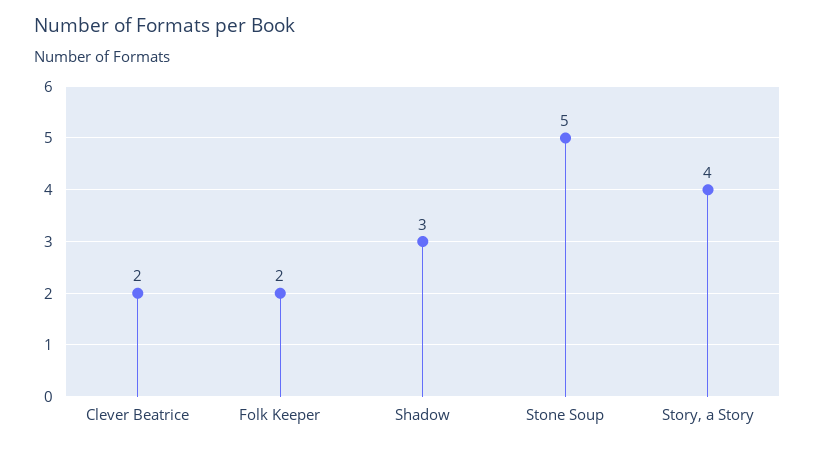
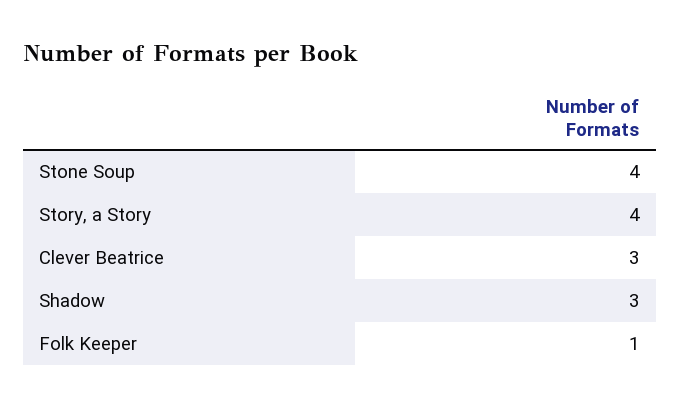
  {
-   "Clever Beatrice": 2,
+   "Clever Beatrice": 3,
-   "Folk Keeper": 2,
+   "Folk Keeper": 1,
    "Shadow": 3,
-   "Stone Soup": 5,
+   "Stone Soup": 4,
    "Story, a Story": 4
  }

